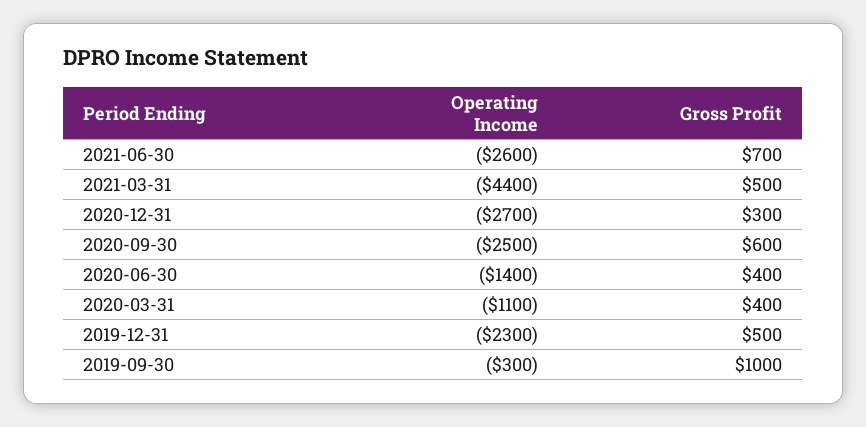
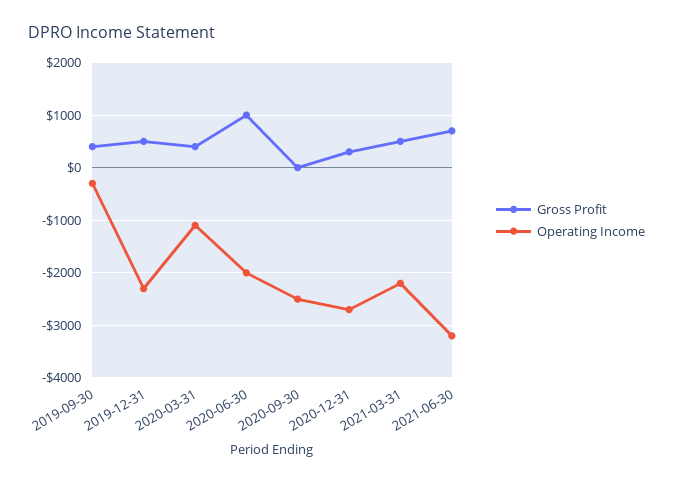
  {
    "Operating Income": {
-     "2021-06-30": -2600,
+     "2021-06-30": -3200,
-     "2021-03-31": -4400,
+     "2021-03-31": -2200,
      "2020-12-31": -2700,
      "2020-09-30": -2500,
-     "2020-06-30": -1400,
+     "2020-06-30": -2000,
      "2020-03-31": -1100,
      "2019-12-31": -2300,
      "2019-09-30": -300
    },
    "Gross Profit": {
      "2021-06-30": 700,
      "2021-03-31": 500,
      "2020-12-31": 300,
-     "2020-09-30": 600,
+     "2020-09-30": 0,
-     "2020-06-30": 400,
+     "2020-06-30": 1000,
      "2020-03-31": 400,
      "2019-12-31": 500,
-     "2019-09-30": 1000
+     "2019-09-30": 400
    }
  }

